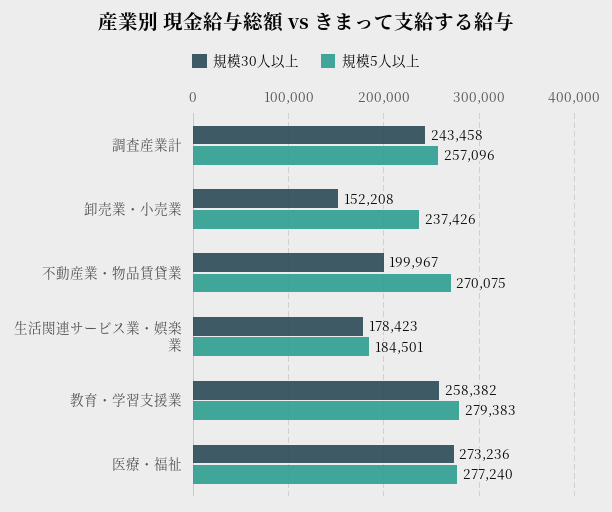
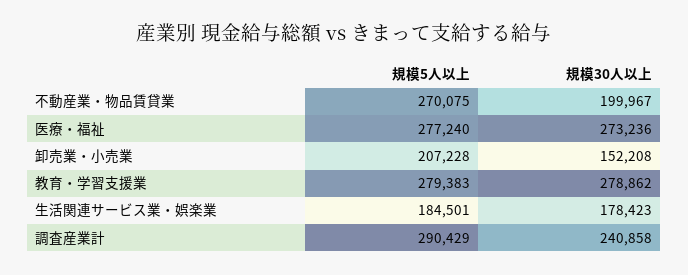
  {
    "規模30人以上": {
-     "調査産業計": 243458,
+     "調査産業計": 240858,
      "卸売業・小売業": 152208,
      "不動産業・物品賃貸業": 199967,
      "生活関連サービス業・娯楽業": 178423,
-     "教育・学習支援業": 258382,
+     "教育・学習支援業": 278862,
      "医療・福祉": 273236
    },
    "規模5人以上": {
-     "調査産業計": 257096,
+     "調査産業計": 290429,
-     "卸売業・小売業": 237426,
+     "卸売業・小売業": 207228,
      "不動産業・物品賃貸業": 270075,
      "生活関連サービス業・娯楽業": 184501,
      "教育・学習支援業": 279383,
      "医療・福祉": 277240
    }
  }

